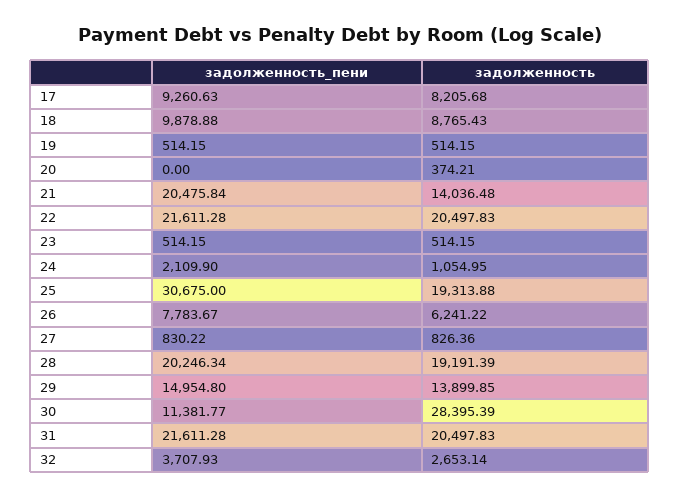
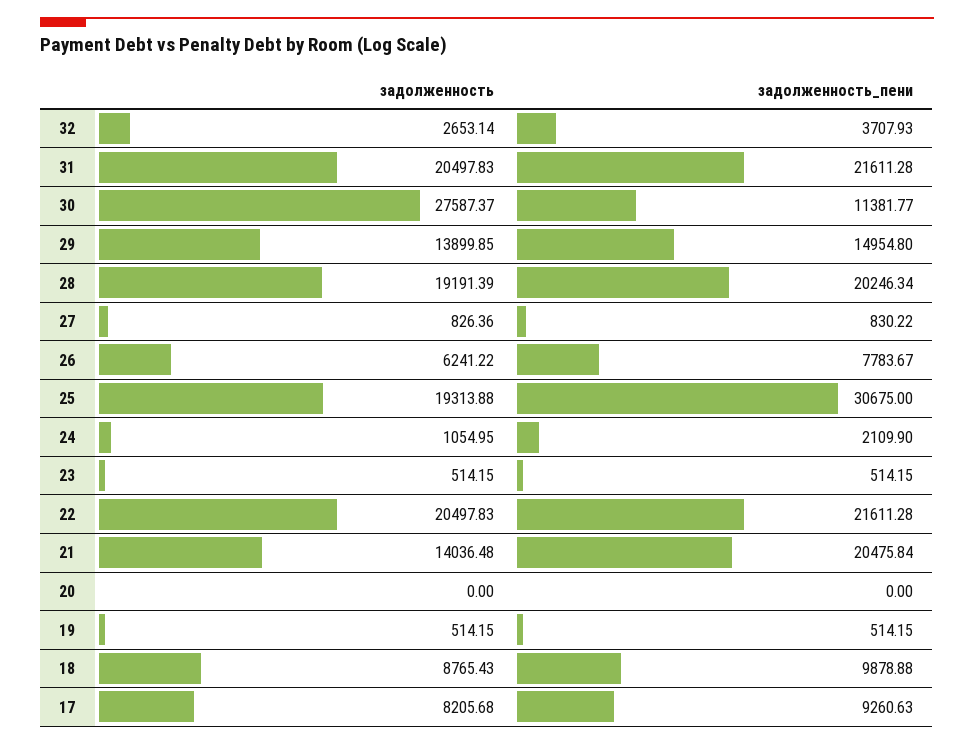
  {
    "задолженность_пени": {
      "17": 9260.63,
      "18": 9878.88,
      "19": 514.15,
      "20": 0,
      "21": 20475.84,
      "22": 21611.28,
      "23": 514.15,
      "24": 2109.9,
      "25": 30675,
      "26": 7783.67,
      "27": 830.22,
      "28": 20246.34,
      "29": 14954.8,
      "30": 11381.77,
      "31": 21611.28,
      "32": 3707.93
    },
    "задолженность": {
      "17": 8205.68,
      "18": 8765.43,
      "19": 514.15,
-     "20": 374.21,
+     "20": 0,
      "21": 14036.48,
      "22": 20497.83,
      "23": 514.15,
      "24": 1054.95,
      "25": 19313.88,
      "26": 6241.22,
      "27": 826.36,
      "28": 19191.39,
      "29": 13899.85,
-     "30": 28395.39,
+     "30": 27587.37,
      "31": 20497.83,
      "32": 2653.14
    }
  }

